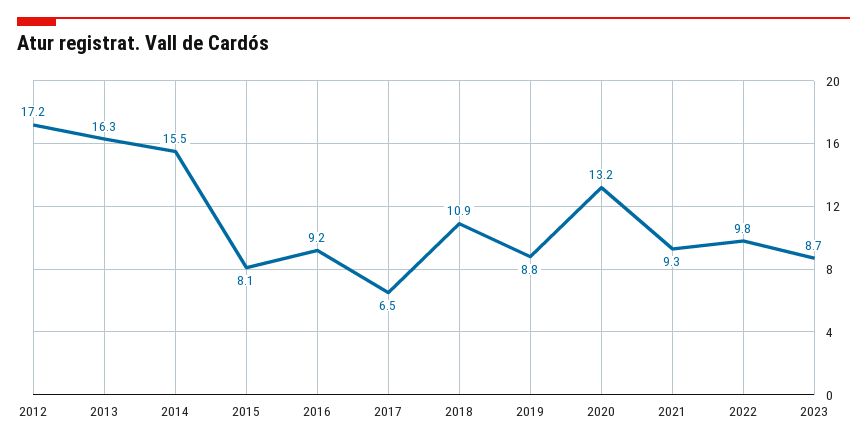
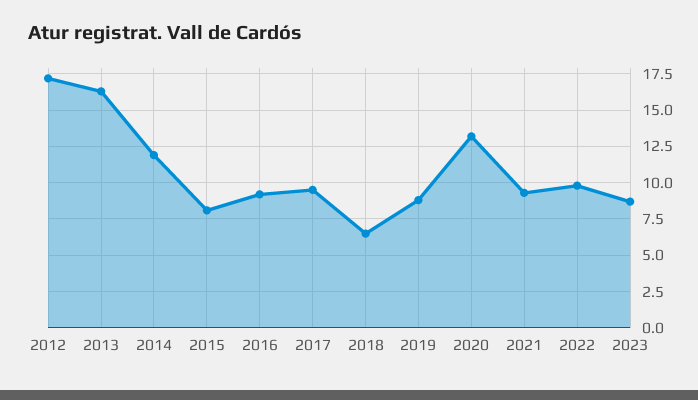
  {
    "2012": 17.2,
    "2013": 16.3,
-   "2014": 15.5,
+   "2014": 12,
    "2015": 8.1,
    "2016": 9.2,
-   "2017": 6.5,
+   "2017": 9.5,
-   "2018": 10.9,
+   "2018": 6.5,
    "2019": 8.8,
    "2020": 13.2,
    "2021": 9.3,
    "2022": 9.8,
    "2023": 8.7
  }

